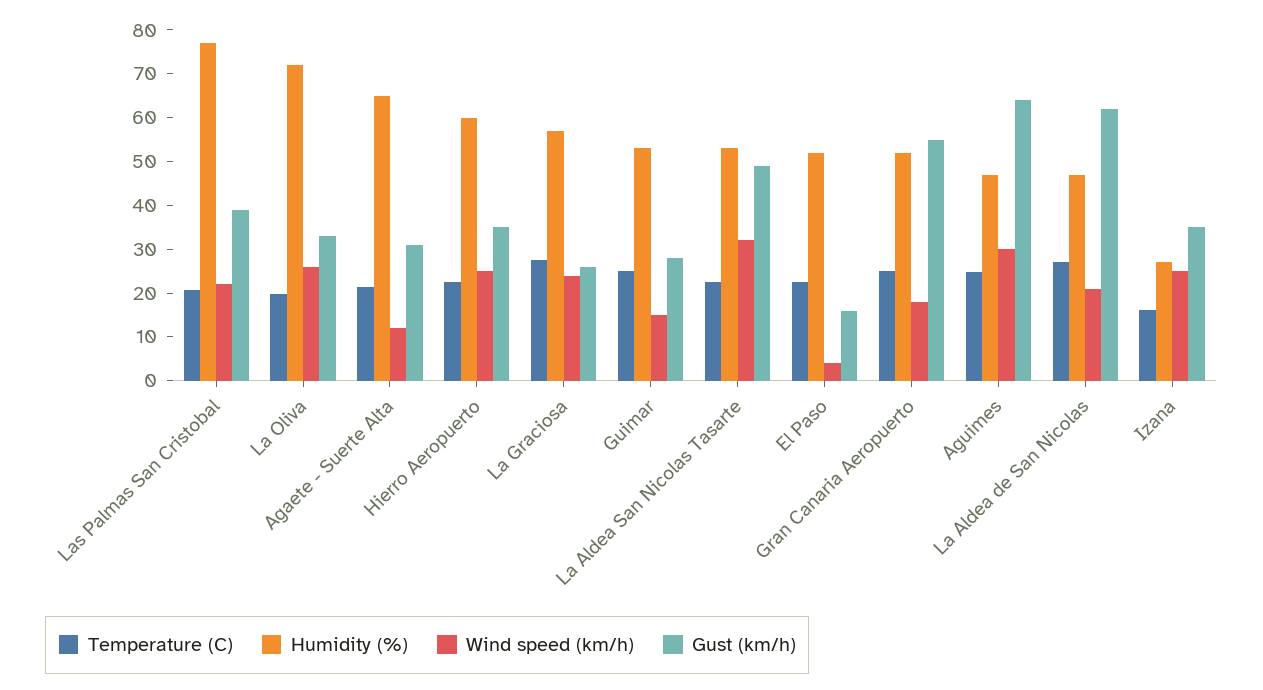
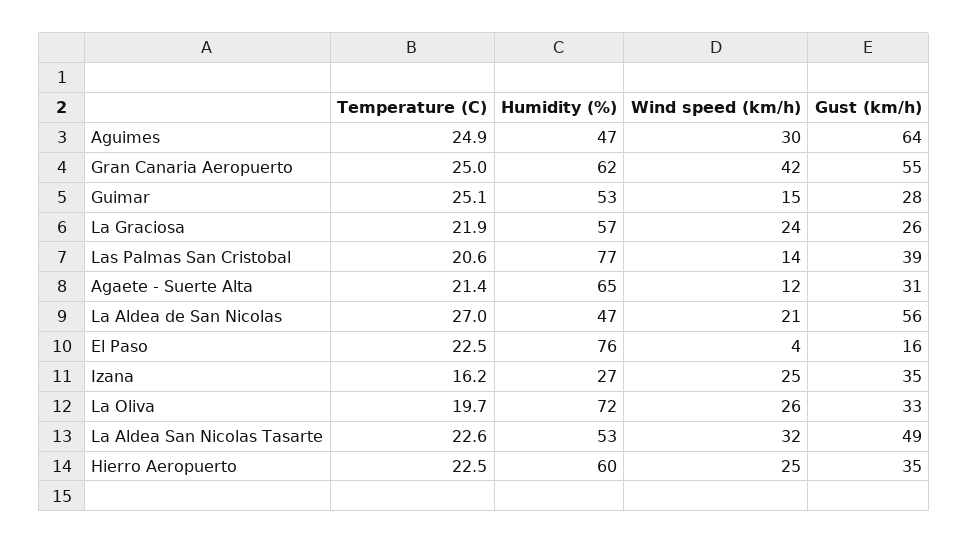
  {
    "Temperature (C)": {
      "Las Palmas San Cristobal": 20.6,
      "La Oliva": 19.7,
      "Agaete - Suerte Alta": 21.4,
      "Hierro Aeropuerto": 22.5,
-     "La Graciosa": 28,
+     "La Graciosa": 21.9,
      "Guimar": 25.1,
      "La Aldea San Nicolas Tasarte": 22.6,
      "El Paso": 22.5,
      "Gran Canaria Aeropuerto": 25,
      "Aguimes": 24.9,
      "La Aldea de San Nicolas": 27,
      "Izana": 16.2
    },
    "Humidity (%)": {
      "Las Palmas San Cristobal": 77,
      "La Oliva": 72,
      "Agaete - Suerte Alta": 65,
      "Hierro Aeropuerto": 60,
      "La Graciosa": 57,
      "Guimar": 53,
      "La Aldea San Nicolas Tasarte": 53,
-     "El Paso": 52,
+     "El Paso": 76,
-     "Gran Canaria Aeropuerto": 52,
+     "Gran Canaria Aeropuerto": 62,
      "Aguimes": 47,
      "La Aldea de San Nicolas": 47,
      "Izana": 27
    },
    "Wind speed (km/h)": {
-     "Las Palmas San Cristobal": 22,
+     "Las Palmas San Cristobal": 14,
      "La Oliva": 26,
      "Agaete - Suerte Alta": 12,
      "Hierro Aeropuerto": 25,
      "La Graciosa": 24,
      "Guimar": 15,
      "La Aldea San Nicolas Tasarte": 32,
      "El Paso": 4,
-     "Gran Canaria Aeropuerto": 18,
+     "Gran Canaria Aeropuerto": 42,
      "Aguimes": 30,
      "La Aldea de San Nicolas": 21,
      "Izana": 25
    },
    "Gust (km/h)": {
      "Las Palmas San Cristobal": 39,
      "La Oliva": 33,
      "Agaete - Suerte Alta": 31,
      "Hierro Aeropuerto": 35,
      "La Graciosa": 26,
      "Guimar": 28,
      "La Aldea San Nicolas Tasarte": 49,
      "El Paso": 16,
      "Gran Canaria Aeropuerto": 55,
      "Aguimes": 64,
-     "La Aldea de San Nicolas": 62,
+     "La Aldea de San Nicolas": 56,
      "Izana": 35
    }
  }

